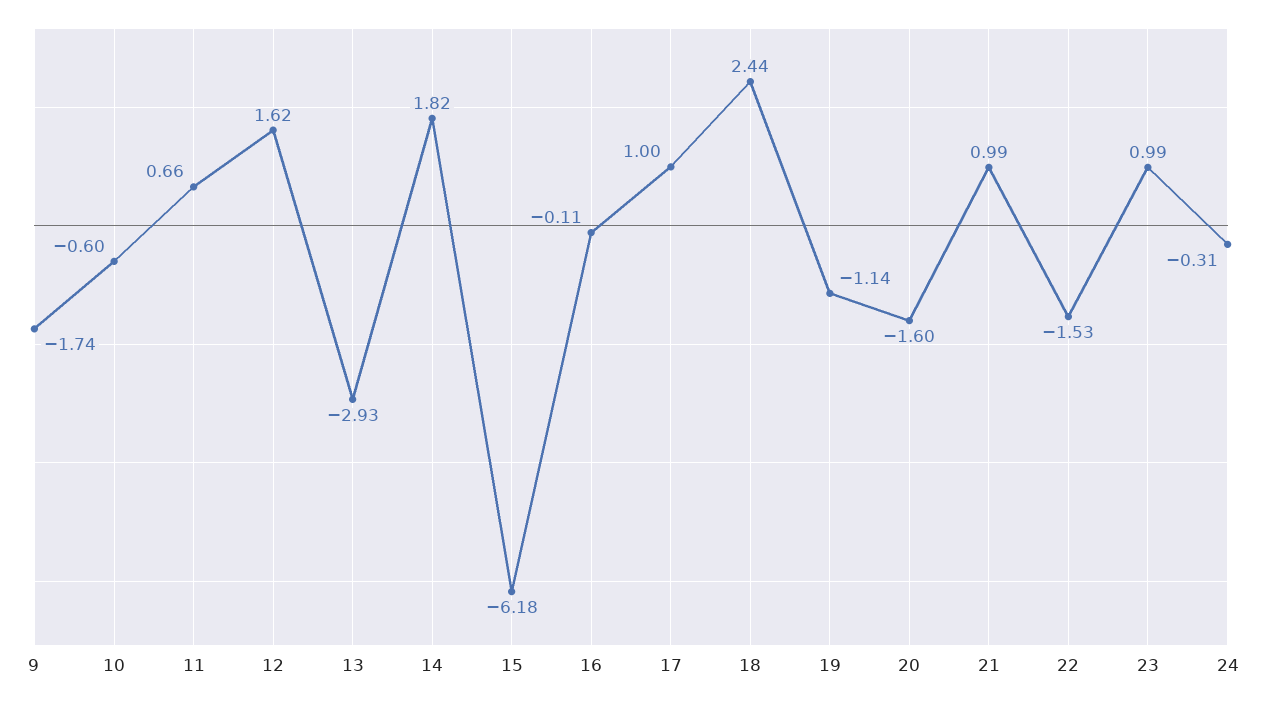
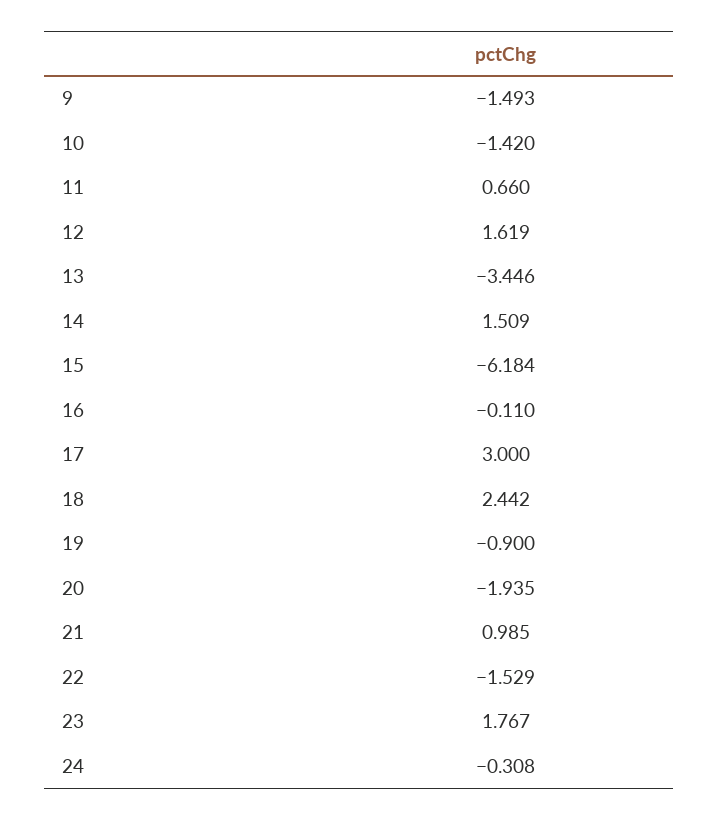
  {
-   "9": -1.74,
+   "9": -1.493,
-   "10": -0.6,
+   "10": -1.42,
    "11": 0.66,
    "12": 1.619,
-   "13": -2.93,
+   "13": -3.446,
-   "14": 1.82,
+   "14": 1.509,
    "15": -6.184,
    "16": -0.11,
-   "17": 1,
+   "17": 3,
    "18": 2.442,
-   "19": -1.14,
+   "19": -0.9,
-   "20": -1.6,
+   "20": -1.935,
    "21": 0.985,
    "22": -1.529,
-   "23": 0.99,
+   "23": 1.767,
    "24": -0.308
  }

